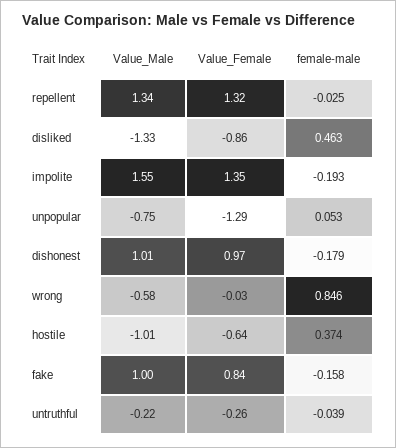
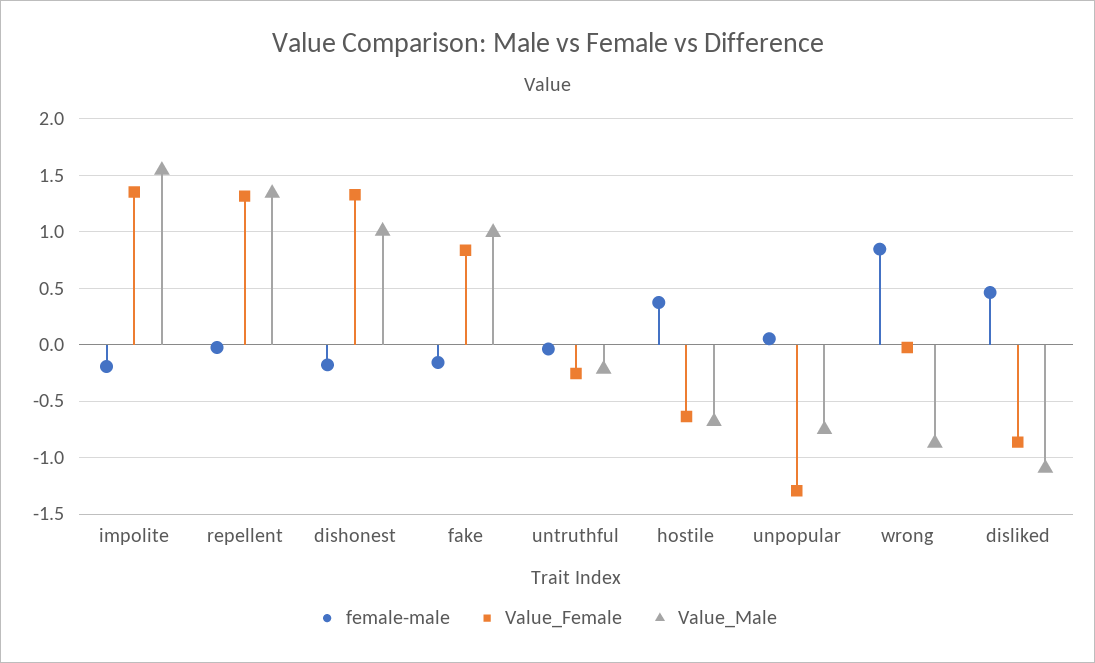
  {
    "Value_Male": {
      "repellent": 1.34,
-     "disliked": -1.33,
+     "disliked": -1.1,
      "impolite": 1.55,
      "unpopular": -0.75,
      "dishonest": 1.01,
-     "wrong": -0.58,
+     "wrong": -0.9,
-     "hostile": -1.01,
+     "hostile": -0.7,
      "fake": 1,
      "untruthful": -0.22
    },
    "Value_Female": {
      "repellent": 1.32,
      "disliked": -0.86,
      "impolite": 1.35,
      "unpopular": -1.29,
-     "dishonest": 0.97,
+     "dishonest": 1.3,
      "wrong": -0.03,
      "hostile": -0.64,
      "fake": 0.84,
      "untruthful": -0.26
    },
    "female-male": {
      "repellent": -0.025,
      "disliked": 0.463,
      "impolite": -0.193,
      "unpopular": 0.053,
      "dishonest": -0.179,
      "wrong": 0.846,
      "hostile": 0.374,
      "fake": -0.158,
      "untruthful": -0.039
    }
  }

